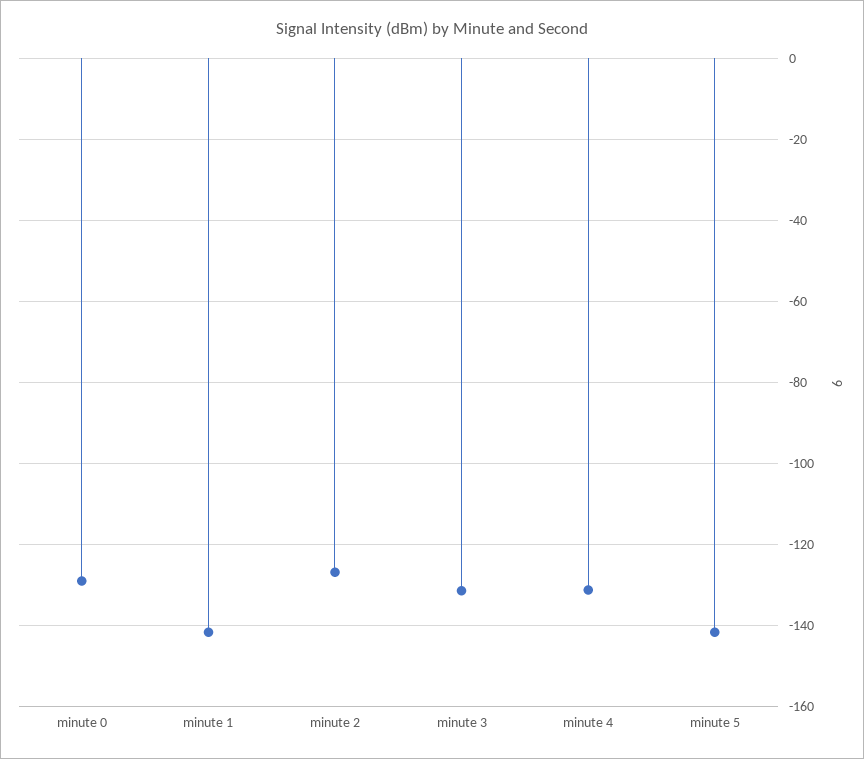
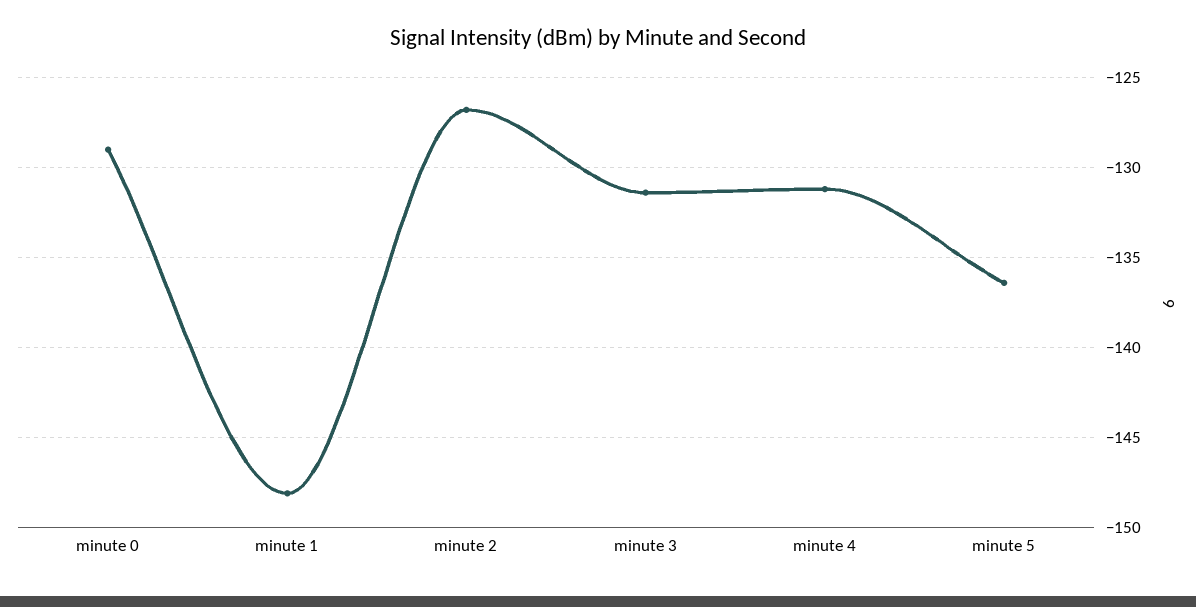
  {
    "minute 0": -129,
-   "minute 1": -142,
+   "minute 1": -148,
    "minute 2": -127,
    "minute 3": -131.5,
    "minute 4": -131,
-   "minute 5": -142
+   "minute 5": -136.5
  }

